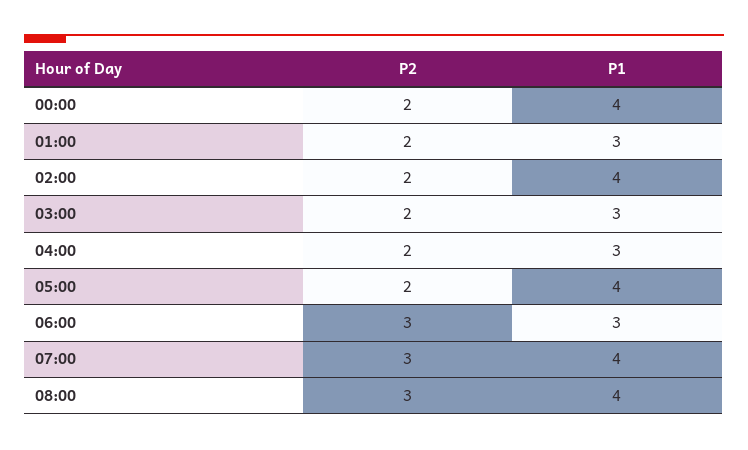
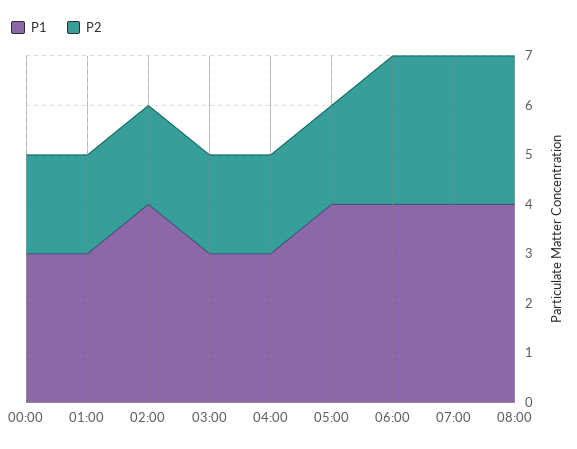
  {
    "P2": {
      "00:00": 2,
      "01:00": 2,
      "02:00": 2,
      "03:00": 2,
      "04:00": 2,
      "05:00": 2,
      "06:00": 3,
      "07:00": 3,
      "08:00": 3
    },
    "P1": {
-     "00:00": 4,
+     "00:00": 3,
      "01:00": 3,
      "02:00": 4,
      "03:00": 3,
      "04:00": 3,
      "05:00": 4,
-     "06:00": 3,
+     "06:00": 4,
      "07:00": 4,
      "08:00": 4
    }
  }

